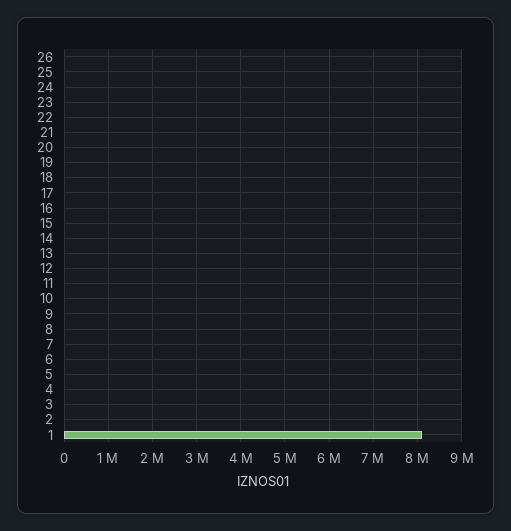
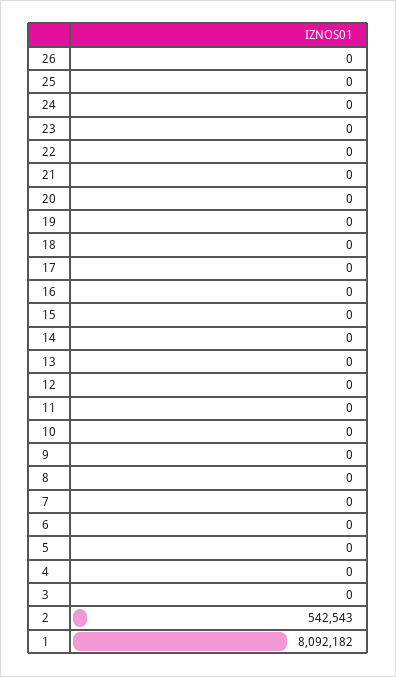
  {
    "26": 0,
    "25": 0,
    "24": 0,
    "23": 0,
    "22": 0,
    "21": 0,
    "20": 0,
    "19": 0,
    "18": 0,
    "17": 0,
    "16": 0,
    "15": 0,
    "14": 0,
    "13": 0,
    "12": 0,
    "11": 0,
    "10": 0,
    "9": 0,
    "8": 0,
    "7": 0,
    "6": 0,
    "5": 0,
    "4": 0,
    "3": 0,
-   "2": 0,
+   "2": 542543,
    "1": 8092182
  }

